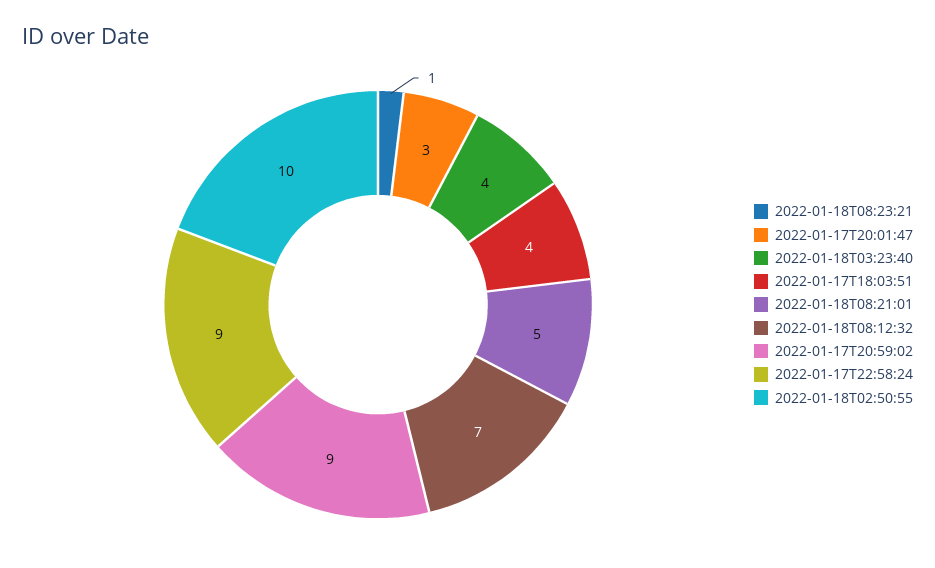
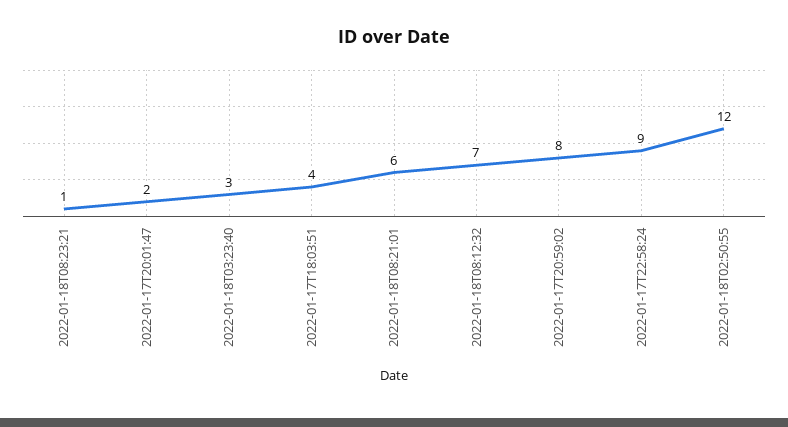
  {
    "2022-01-18T08:23:21": 1,
-   "2022-01-17T20:01:47": 3,
+   "2022-01-17T20:01:47": 2,
-   "2022-01-18T03:23:40": 4,
+   "2022-01-18T03:23:40": 3,
    "2022-01-17T18:03:51": 4,
-   "2022-01-18T08:21:01": 5,
+   "2022-01-18T08:21:01": 6,
    "2022-01-18T08:12:32": 7,
-   "2022-01-17T20:59:02": 9,
+   "2022-01-17T20:59:02": 8,
    "2022-01-17T22:58:24": 9,
-   "2022-01-18T02:50:55": 10
+   "2022-01-18T02:50:55": 12
  }

